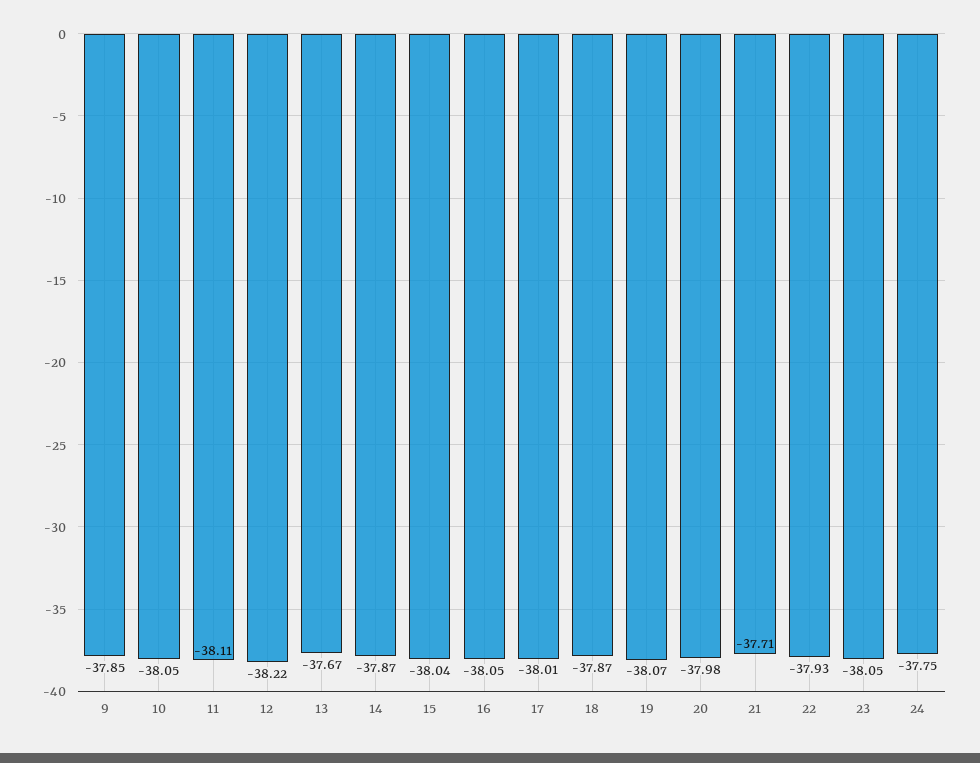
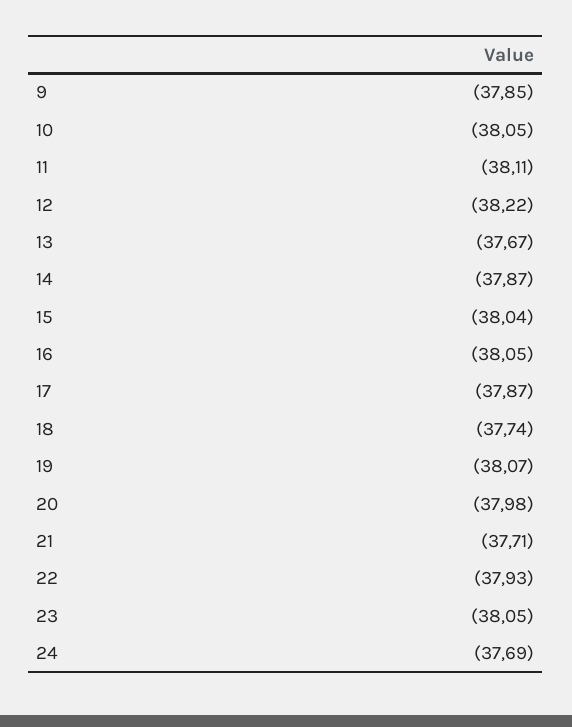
  {
    "9": -37.85,
    "10": -38.05,
    "11": -38.11,
    "12": -38.22,
    "13": -37.67,
    "14": -37.87,
    "15": -38.04,
    "16": -38.05,
-   "17": -38.01,
+   "17": -37.87,
-   "18": -37.87,
+   "18": -37.74,
    "19": -38.07,
    "20": -37.98,
    "21": -37.71,
    "22": -37.93,
    "23": -38.05,
-   "24": -37.75
+   "24": -37.69
  }

